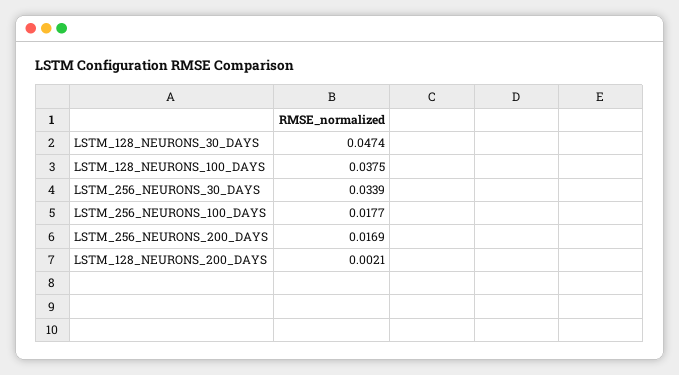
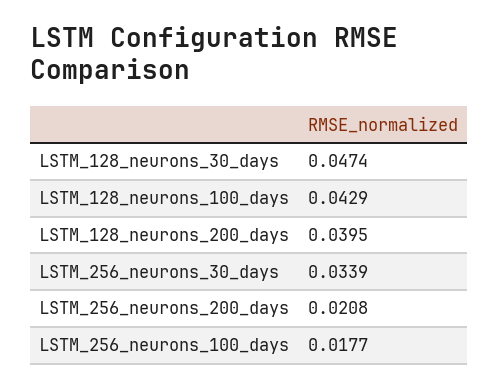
  {
    "LSTM_128_NEURONS_30_DAYS": 0.0474,
-   "LSTM_128_NEURONS_100_DAYS": 0.0375,
+   "LSTM_128_NEURONS_100_DAYS": 0.0429,
    "LSTM_256_NEURONS_30_DAYS": 0.0339,
    "LSTM_256_NEURONS_100_DAYS": 0.0177,
-   "LSTM_256_NEURONS_200_DAYS": 0.0169,
+   "LSTM_256_NEURONS_200_DAYS": 0.0208,
-   "LSTM_128_NEURONS_200_DAYS": 0.0021
+   "LSTM_128_NEURONS_200_DAYS": 0.0395
  }

